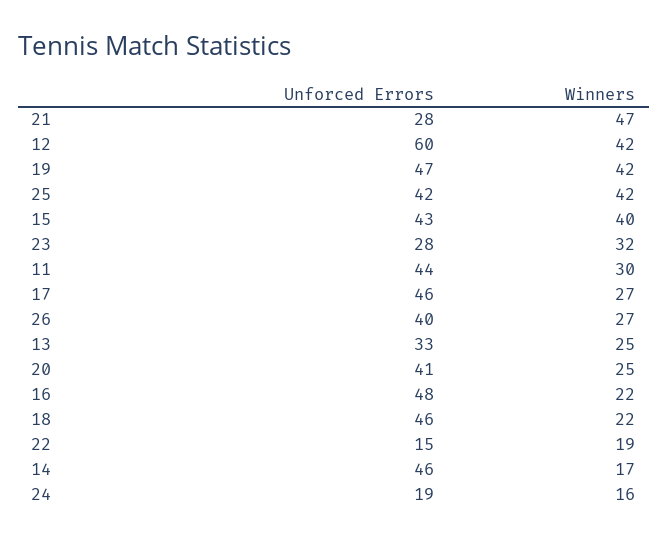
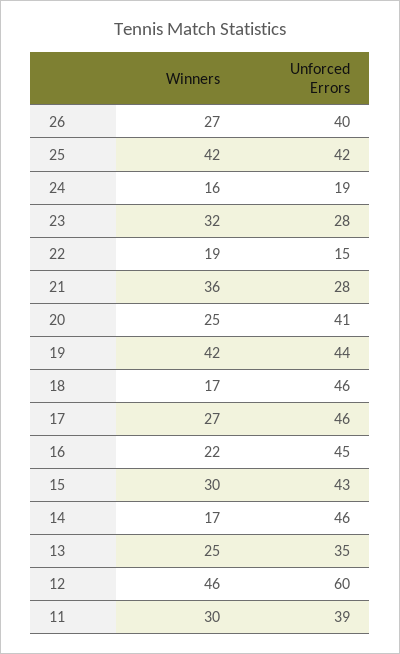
  {
    "Unforced Errors": {
      "21": 28,
      "12": 60,
-     "19": 47,
+     "19": 44,
      "25": 42,
      "15": 43,
      "23": 28,
-     "11": 44,
+     "11": 39,
      "17": 46,
      "26": 40,
-     "13": 33,
+     "13": 35,
      "20": 41,
-     "16": 48,
+     "16": 45,
      "18": 46,
      "22": 15,
      "14": 46,
      "24": 19
    },
    "Winners": {
-     "21": 47,
+     "21": 36,
-     "12": 42,
+     "12": 46,
      "19": 42,
      "25": 42,
-     "15": 40,
+     "15": 30,
      "23": 32,
      "11": 30,
      "17": 27,
      "26": 27,
      "13": 25,
      "20": 25,
      "16": 22,
-     "18": 22,
+     "18": 17,
      "22": 19,
      "14": 17,
      "24": 16
    }
  }

